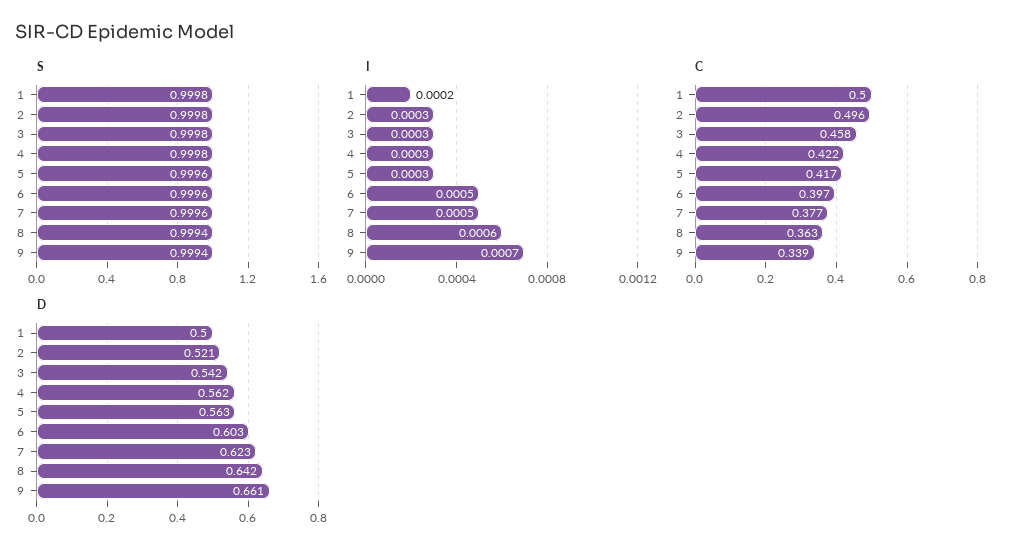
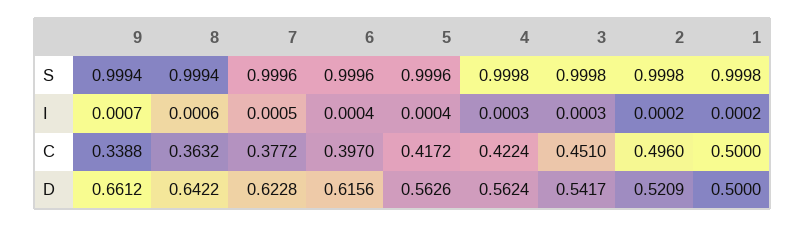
  {
    "S": {
      "1": 0.9998,
      "2": 0.9998,
      "3": 0.9998,
      "4": 0.9998,
      "5": 0.9996,
      "6": 0.9996,
      "7": 0.9996,
      "8": 0.9994,
      "9": 0.9994
    },
    "I": {
      "1": 0.0002,
-     "2": 0.0003,
+     "2": 0.0002,
      "3": 0.0003,
      "4": 0.0003,
-     "5": 0.0003,
+     "5": 0.0004,
-     "6": 0.0005,
+     "6": 0.0004,
      "7": 0.0005,
      "8": 0.0006,
      "9": 0.0007
    },
    "C": {
      "1": 0.5,
      "2": 0.496,
-     "3": 0.458,
+     "3": 0.451,
      "4": 0.4224,
      "5": 0.4172,
      "6": 0.397,
      "7": 0.3772,
      "8": 0.3632,
      "9": 0.3388
    },
    "D": {
      "1": 0.5,
      "2": 0.5209,
      "3": 0.5417,
      "4": 0.5624,
      "5": 0.5626,
-     "6": 0.603,
+     "6": 0.6156,
      "7": 0.6228,
      "8": 0.6422,
      "9": 0.6612
    }
  }

